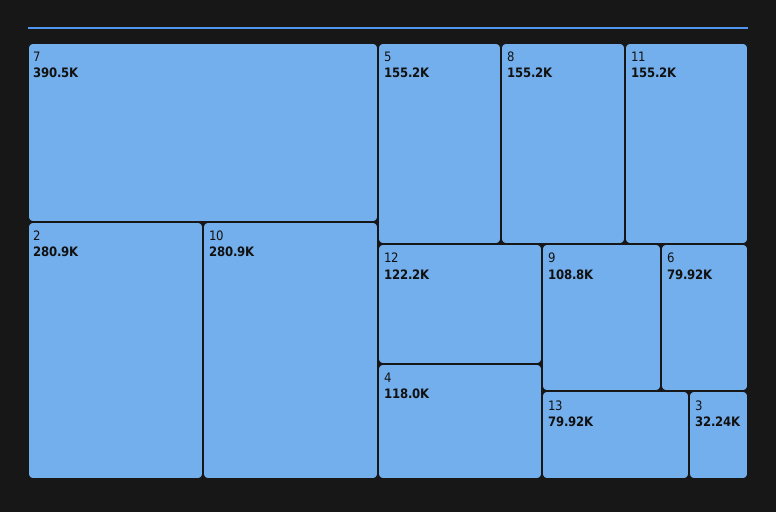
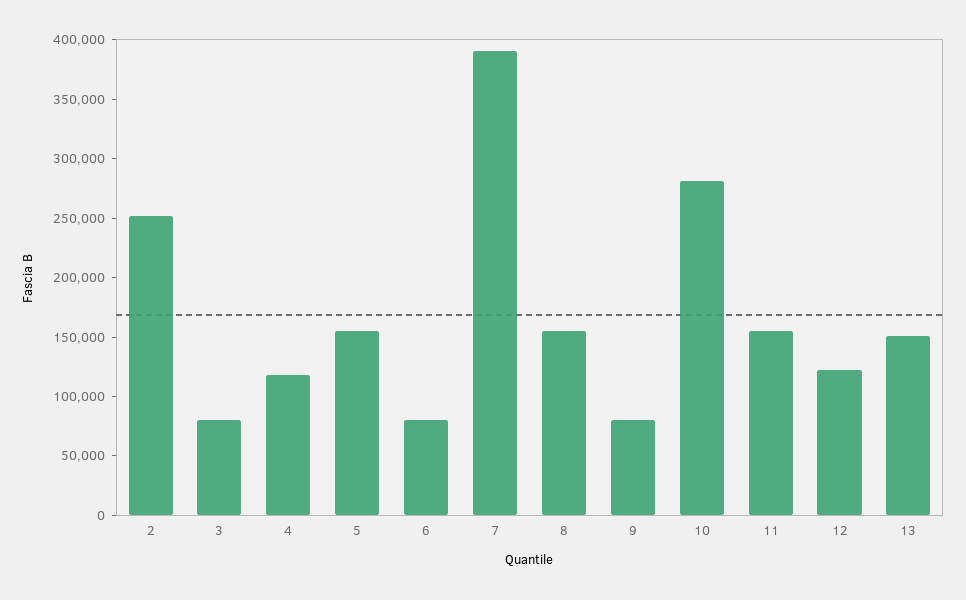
  {
    "7": 390500,
-   "2": 280900,
+   "2": 250000,
    "10": 280900,
    "5": 155200,
    "8": 155200,
    "11": 155200,
    "12": 122200,
    "4": 118000,
-   "9": 108800,
+   "9": 80000,
    "6": 79920,
-   "13": 79920,
+   "13": 150000,
-   "3": 32240
+   "3": 80000
  }

